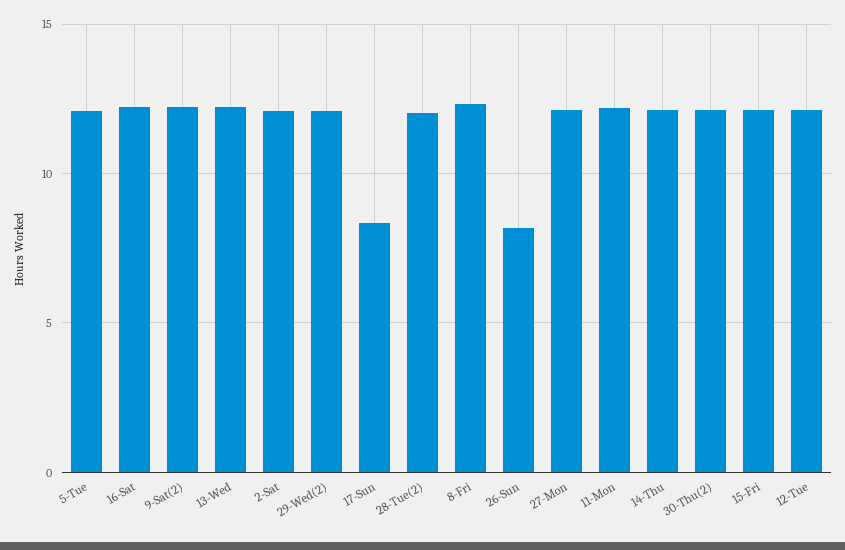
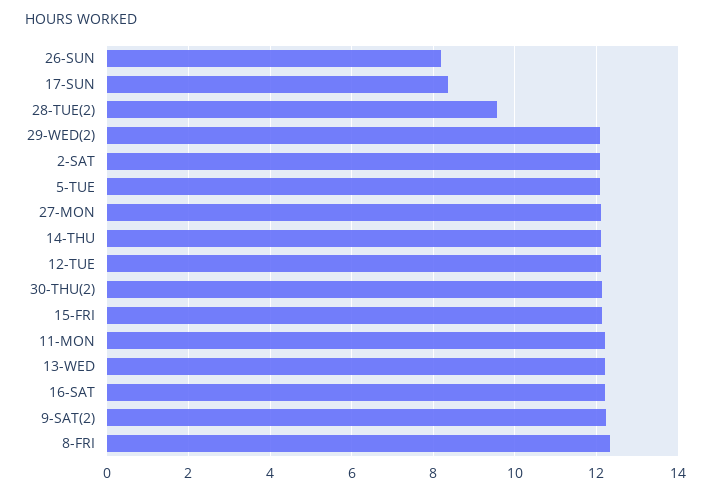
  {
    "5-Tue": 12,
    "16-Sat": 12.2,
    "9-Sat(2)": 12.2,
    "13-Wed": 12.2,
    "2-Sat": 12,
    "29-Wed(2)": 12,
    "17-Sun": 8.4,
-   "28-Tue(2)": 12,
+   "28-Tue(2)": 9.6,
    "8-Fri": 12.4,
    "26-Sun": 8.2,
    "27-Mon": 12.2,
    "11-Mon": 12.2,
    "14-Thu": 12.2,
    "30-Thu(2)": 12.2,
    "15-Fri": 12.2,
    "12-Tue": 12.2
  }

